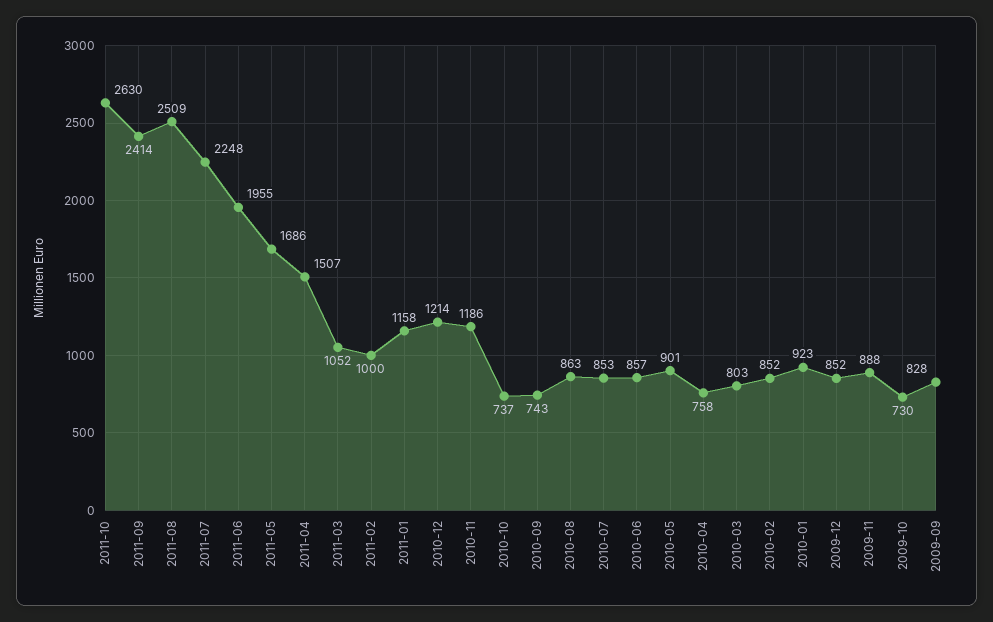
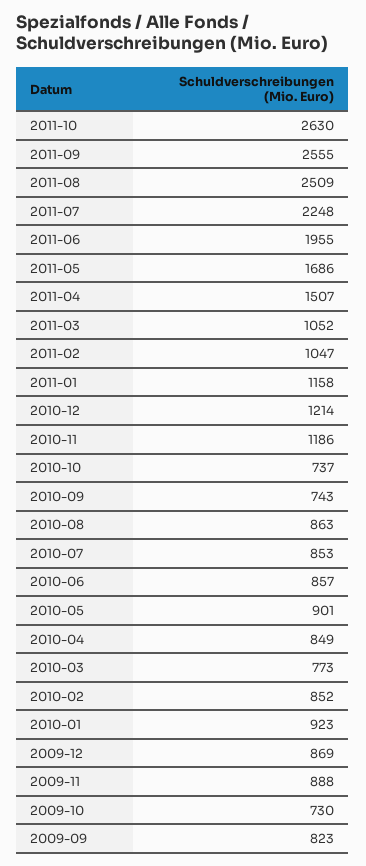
  {
    "2011-10": 2630,
-   "2011-09": 2414,
+   "2011-09": 2555,
    "2011-08": 2509,
    "2011-07": 2248,
    "2011-06": 1955,
    "2011-05": 1686,
    "2011-04": 1507,
    "2011-03": 1052,
-   "2011-02": 1000,
+   "2011-02": 1047,
    "2011-01": 1158,
    "2010-12": 1214,
    "2010-11": 1186,
    "2010-10": 737,
    "2010-09": 743,
    "2010-08": 863,
    "2010-07": 853,
    "2010-06": 857,
    "2010-05": 901,
-   "2010-04": 758,
+   "2010-04": 849,
-   "2010-03": 803,
+   "2010-03": 773,
    "2010-02": 852,
    "2010-01": 923,
-   "2009-12": 852,
+   "2009-12": 869,
    "2009-11": 888,
    "2009-10": 730,
-   "2009-09": 828
+   "2009-09": 823
  }

